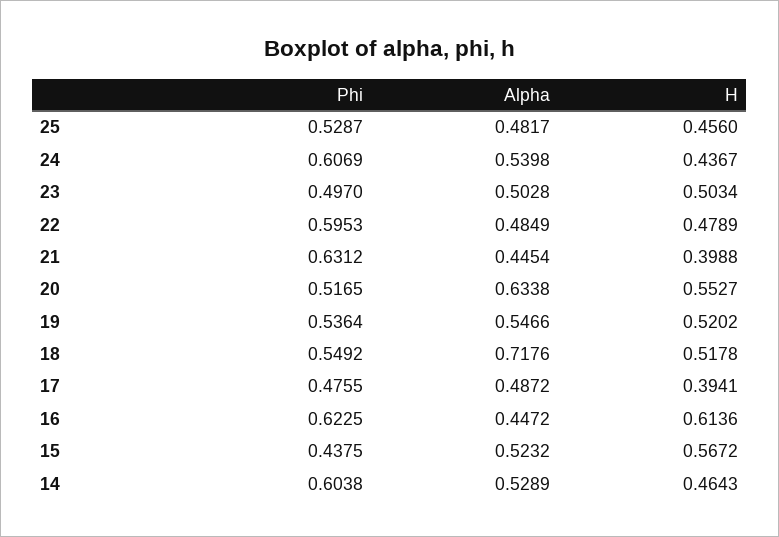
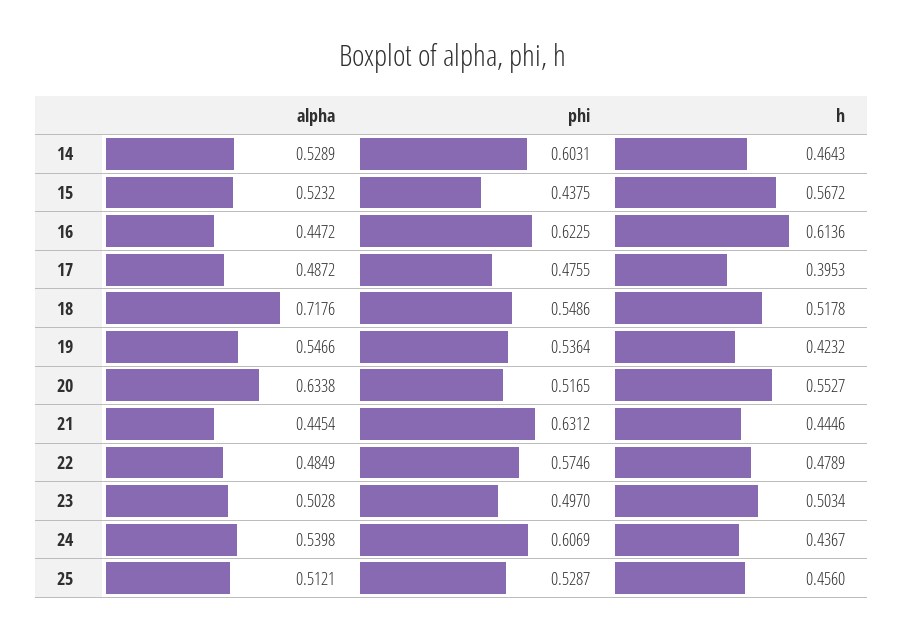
  {
    "Phi": {
      "25": 0.5287,
      "24": 0.6069,
      "23": 0.497,
-     "22": 0.5953,
+     "22": 0.5746,
      "21": 0.6312,
      "20": 0.5165,
      "19": 0.5364,
-     "18": 0.5492,
+     "18": 0.5486,
      "17": 0.4755,
      "16": 0.6225,
      "15": 0.4375,
-     "14": 0.6038
+     "14": 0.6031
    },
    "Alpha": {
-     "25": 0.4817,
+     "25": 0.5121,
      "24": 0.5398,
      "23": 0.5028,
      "22": 0.4849,
      "21": 0.4454,
      "20": 0.6338,
      "19": 0.5466,
      "18": 0.7176,
      "17": 0.4872,
      "16": 0.4472,
      "15": 0.5232,
      "14": 0.5289
    },
    "H": {
      "25": 0.456,
      "24": 0.4367,
      "23": 0.5034,
      "22": 0.4789,
-     "21": 0.3988,
+     "21": 0.4446,
      "20": 0.5527,
-     "19": 0.5202,
+     "19": 0.4232,
      "18": 0.5178,
-     "17": 0.3941,
+     "17": 0.3953,
      "16": 0.6136,
      "15": 0.5672,
      "14": 0.4643
    }
  }

